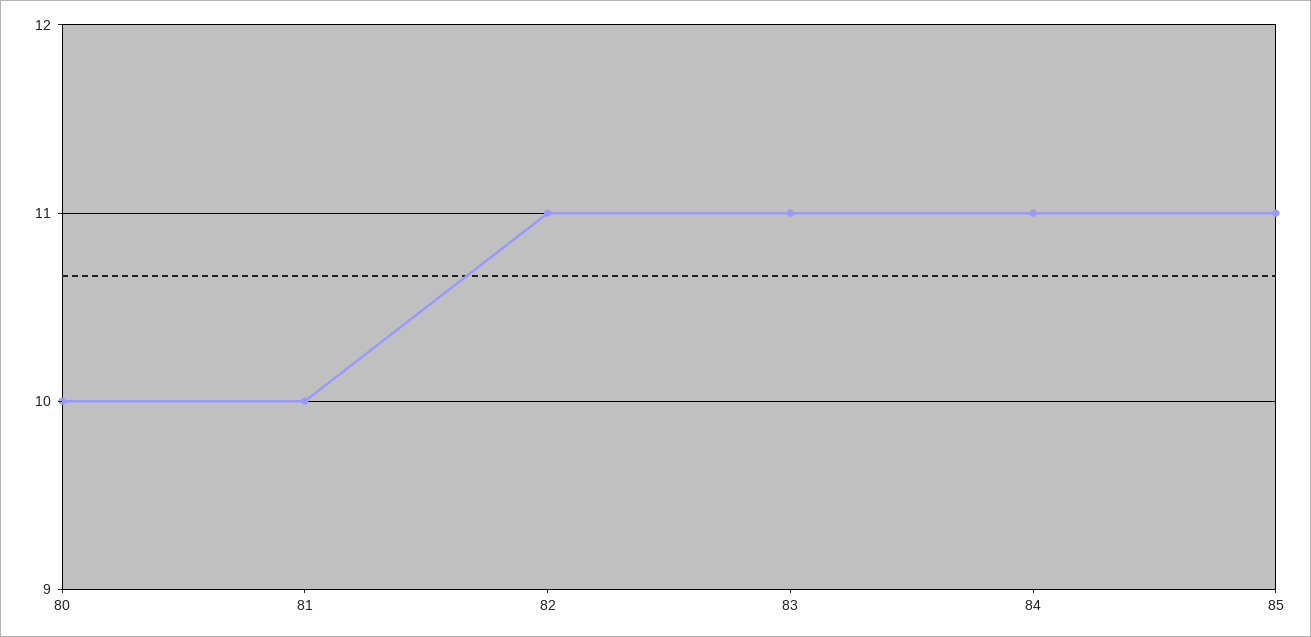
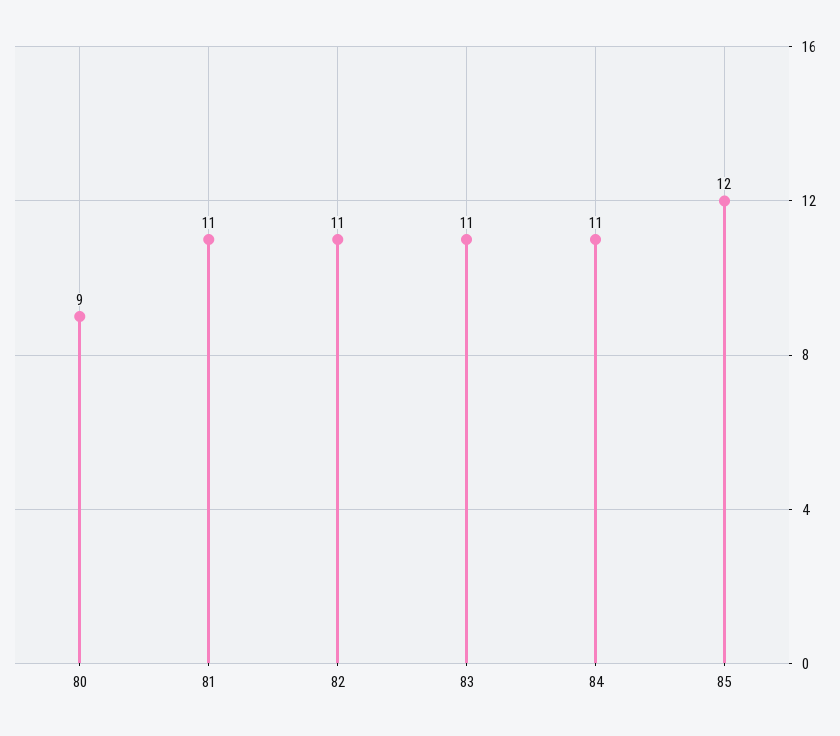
  {
-   "80": 10,
+   "80": 9,
-   "81": 10,
+   "81": 11,
    "82": 11,
    "83": 11,
    "84": 11,
-   "85": 11
+   "85": 12
  }

